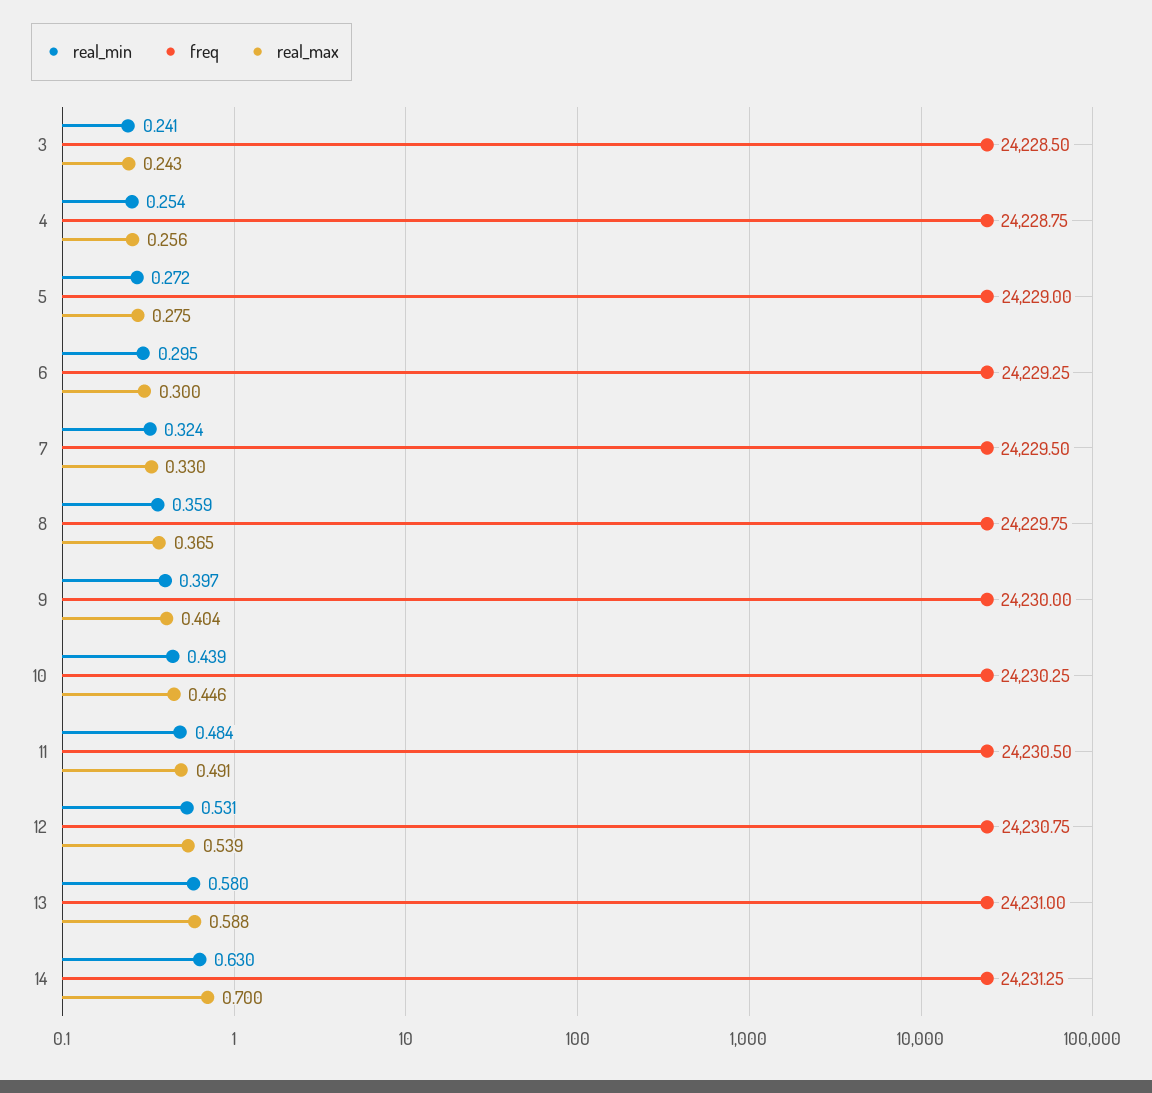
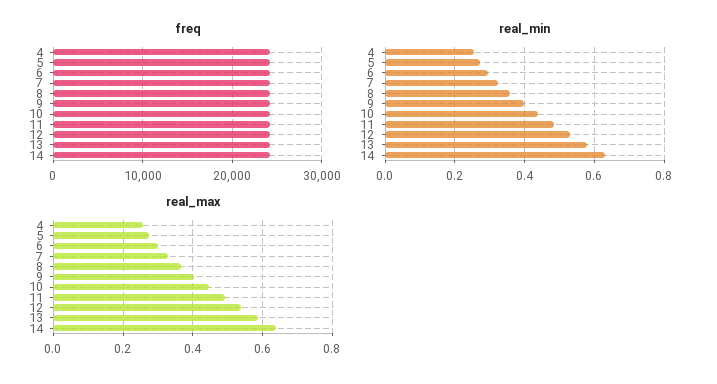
  {
    "real_min": {
-     "3": 0.241,
      "4": 0.254,
      "5": 0.272,
      "6": 0.295,
      "7": 0.324,
      "8": 0.359,
      "9": 0.397,
      "10": 0.439,
      "11": 0.484,
      "12": 0.531,
      "13": 0.58,
      "14": 0.63
    },
    "freq": {
-     "3": 24228.5,
      "4": 24228.75,
      "5": 24229,
      "6": 24229.25,
      "7": 24229.5,
      "8": 24229.75,
      "9": 24230,
      "10": 24230.25,
      "11": 24230.5,
      "12": 24230.75,
      "13": 24231,
      "14": 24231.25
    },
    "real_max": {
-     "3": 0.243,
      "4": 0.256,
      "5": 0.275,
      "6": 0.3,
      "7": 0.33,
      "8": 0.365,
      "9": 0.404,
      "10": 0.446,
      "11": 0.491,
      "12": 0.539,
      "13": 0.588,
-     "14": 0.7
+     "14": 0.64
    }
  }

